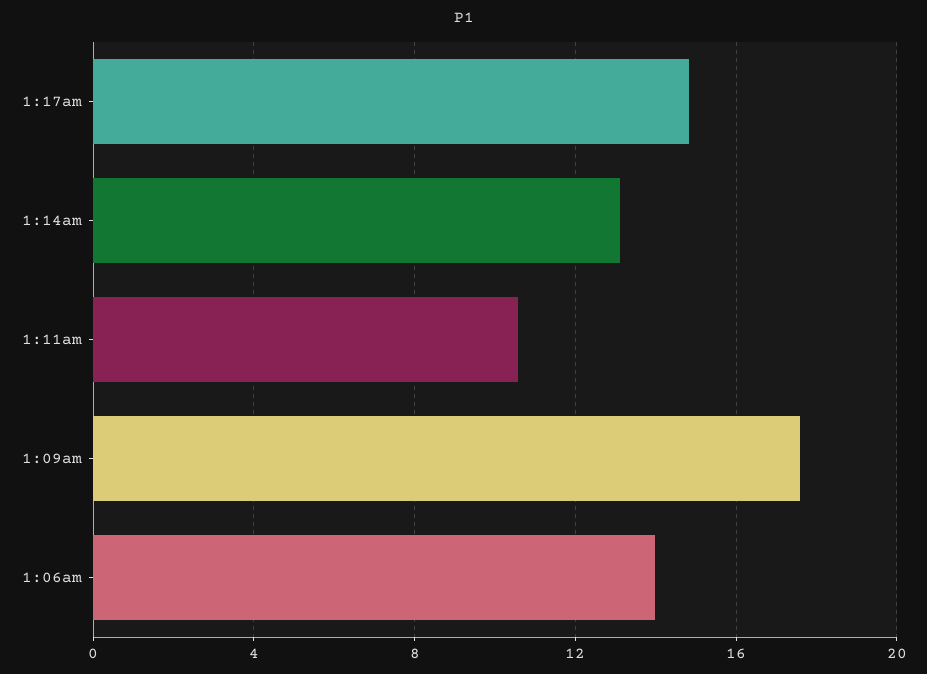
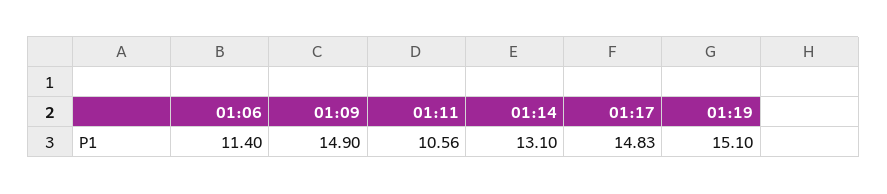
  {
    "1:17am": 14.83,
    "1:14am": 13.1,
    "1:11am": 10.56,
-   "1:09am": 17.5,
+   "1:09am": 14.9,
-   "1:06am": 14
+   "1:06am": 11.4,
+   "01:19": 15.1
  }

